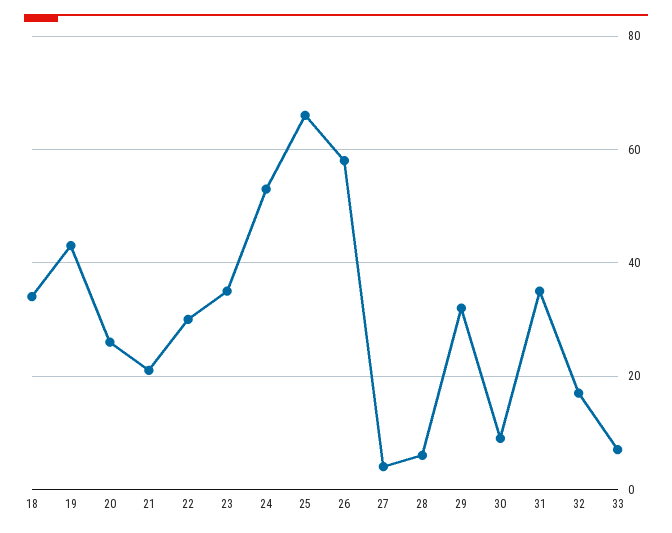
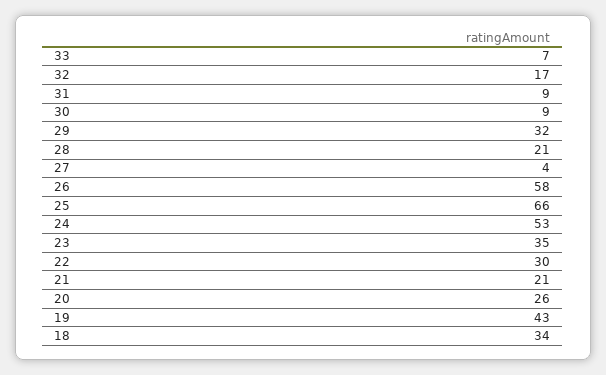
  {
    "18": 34,
    "19": 43,
    "20": 26,
    "21": 21,
    "22": 30,
    "23": 35,
    "24": 53,
    "25": 66,
    "26": 58,
    "27": 4,
-   "28": 5,
+   "28": 21,
    "29": 32,
    "30": 9,
-   "31": 35,
+   "31": 9,
    "32": 17,
    "33": 7
  }

